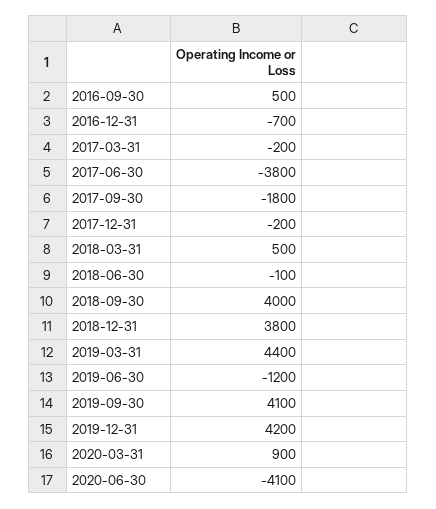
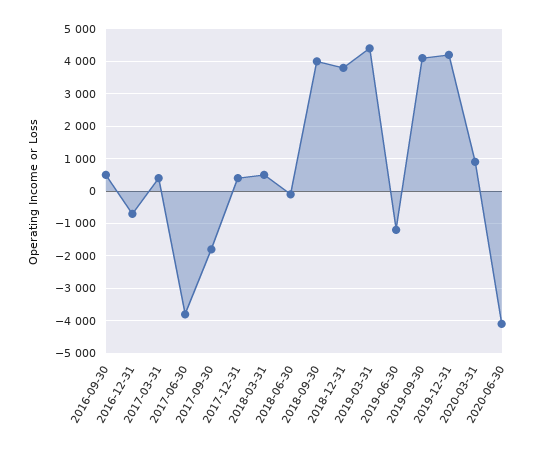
  {
    "2016-09-30": 500,
    "2016-12-31": -700,
-   "2017-03-31": -200,
+   "2017-03-31": 400,
    "2017-06-30": -3800,
    "2017-09-30": -1800,
-   "2017-12-31": -200,
+   "2017-12-31": 400,
    "2018-03-31": 500,
    "2018-06-30": -100,
    "2018-09-30": 4000,
    "2018-12-31": 3800,
    "2019-03-31": 4400,
    "2019-06-30": -1200,
    "2019-09-30": 4100,
    "2019-12-31": 4200,
    "2020-03-31": 900,
    "2020-06-30": -4100
  }

